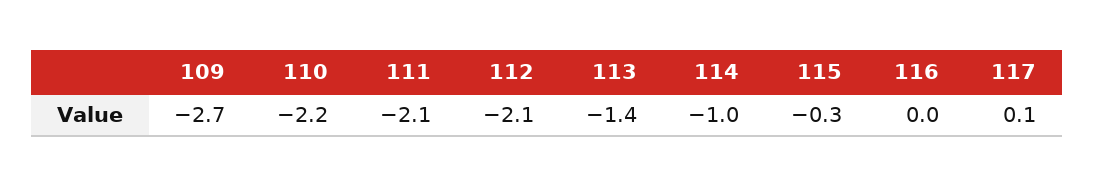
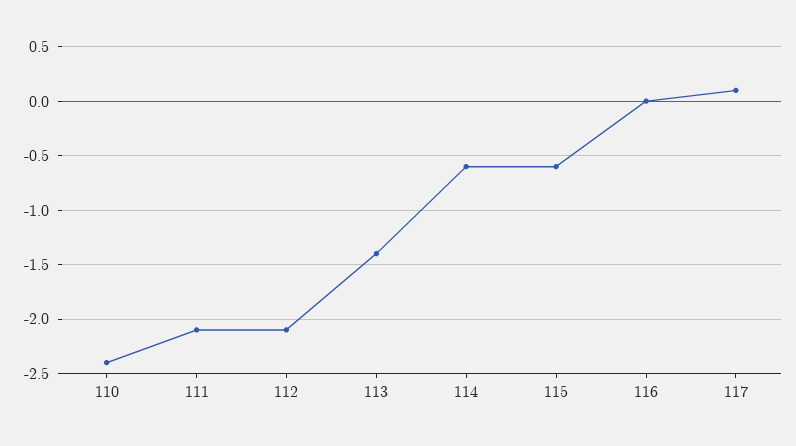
  {
-   "109": -2.7,
-   "110": -2.2,
+   "110": -2.4,
    "111": -2.1,
    "112": -2.1,
    "113": -1.4,
-   "114": -1,
+   "114": -0.6,
-   "115": -0.3,
+   "115": -0.6,
    "116": 0,
    "117": 0.1
  }

